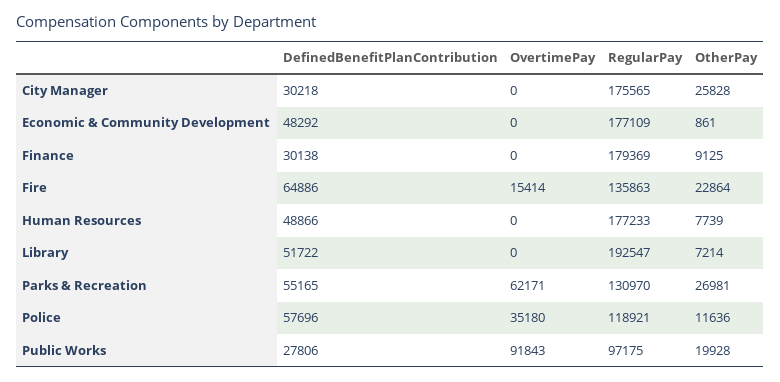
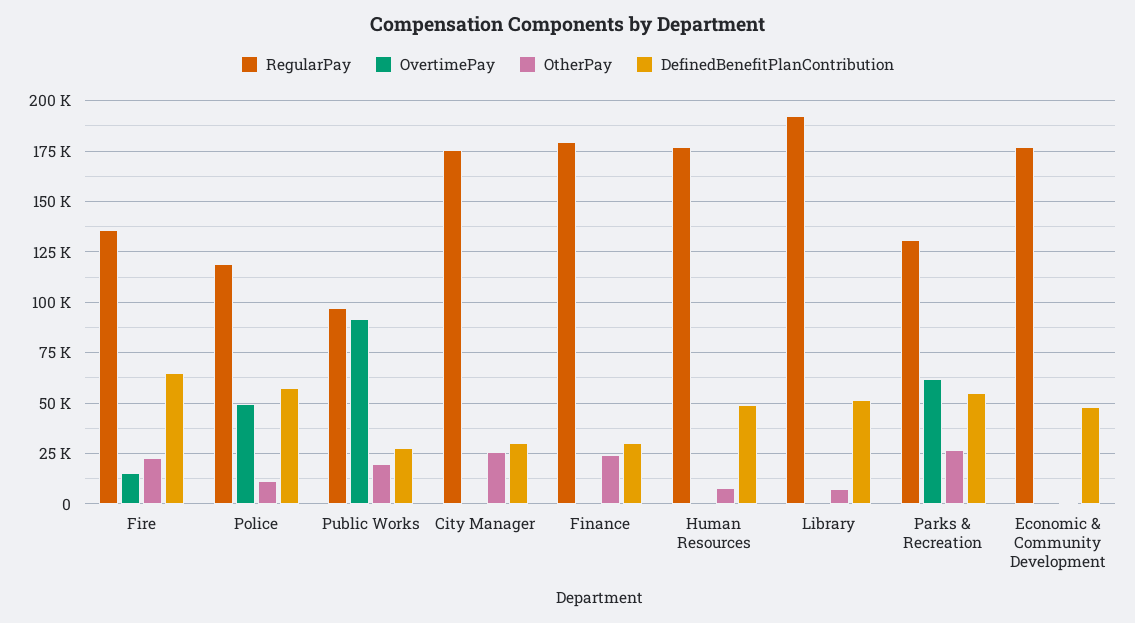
  {
    "DefinedBenefitPlanContribution": {
      "City Manager": 30218,
      "Economic & Community Development": 48292,
      "Finance": 30138,
      "Fire": 64886,
      "Human Resources": 48866,
      "Library": 51722,
      "Parks & Recreation": 55165,
      "Police": 57696,
      "Public Works": 27806
    },
    "OvertimePay": {
      "City Manager": 0,
      "Economic & Community Development": 0,
      "Finance": 0,
      "Fire": 15414,
      "Human Resources": 0,
      "Library": 0,
      "Parks & Recreation": 62171,
-     "Police": 35180,
+     "Police": 50000,
      "Public Works": 91843
    },
    "RegularPay": {
      "City Manager": 175565,
      "Economic & Community Development": 177109,
      "Finance": 179369,
      "Fire": 135863,
      "Human Resources": 177233,
      "Library": 192547,
      "Parks & Recreation": 130970,
      "Police": 118921,
      "Public Works": 97175
    },
    "OtherPay": {
      "City Manager": 25828,
      "Economic & Community Development": 861,
-     "Finance": 9125,
+     "Finance": 25000,
      "Fire": 22864,
      "Human Resources": 7739,
      "Library": 7214,
      "Parks & Recreation": 26981,
      "Police": 11636,
      "Public Works": 19928
    }
  }

